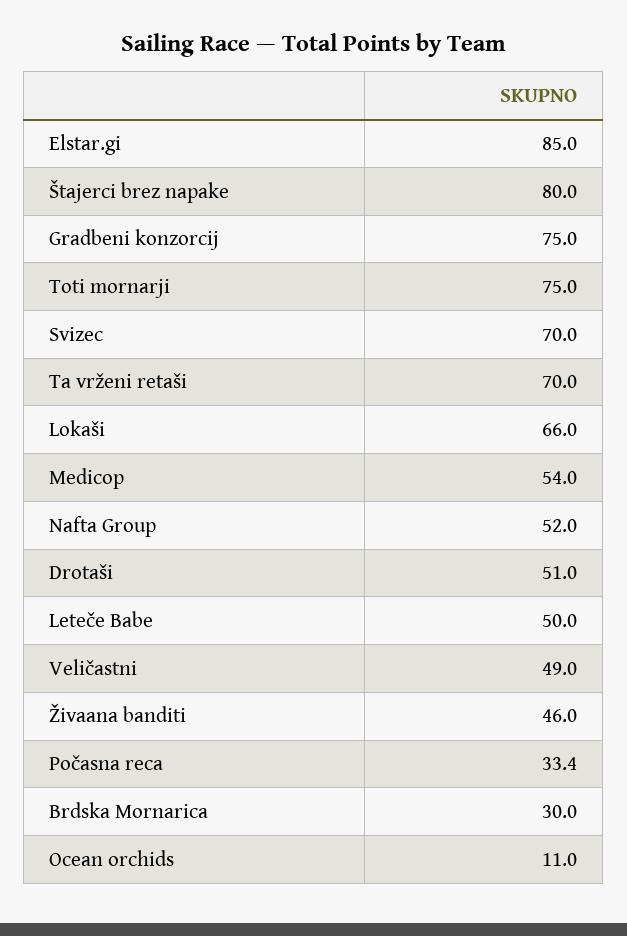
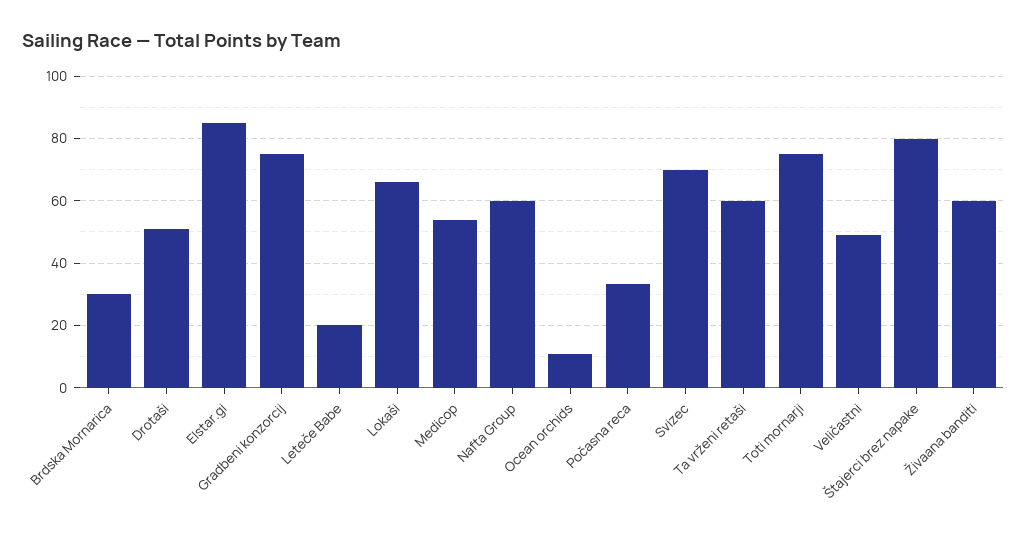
  {
    "Elstar.gi": 85,
    "Štajerci brez napake": 80,
    "Gradbeni konzorcij": 75,
    "Toti mornarji": 75,
    "Svizec": 70,
-   "Ta vrženi retaši": 70,
+   "Ta vrženi retaši": 60,
    "Lokaši": 66,
    "Medicop": 54,
-   "Nafta Group": 52,
+   "Nafta Group": 60,
    "Drotaši": 51,
-   "Leteče Babe": 50,
+   "Leteče Babe": 20,
    "Veličastni": 49,
-   "Živaana banditi": 46,
+   "Živaana banditi": 60,
    "Počasna reca": 33.4,
    "Brdska Mornarica": 30,
    "Ocean orchids": 11
  }

